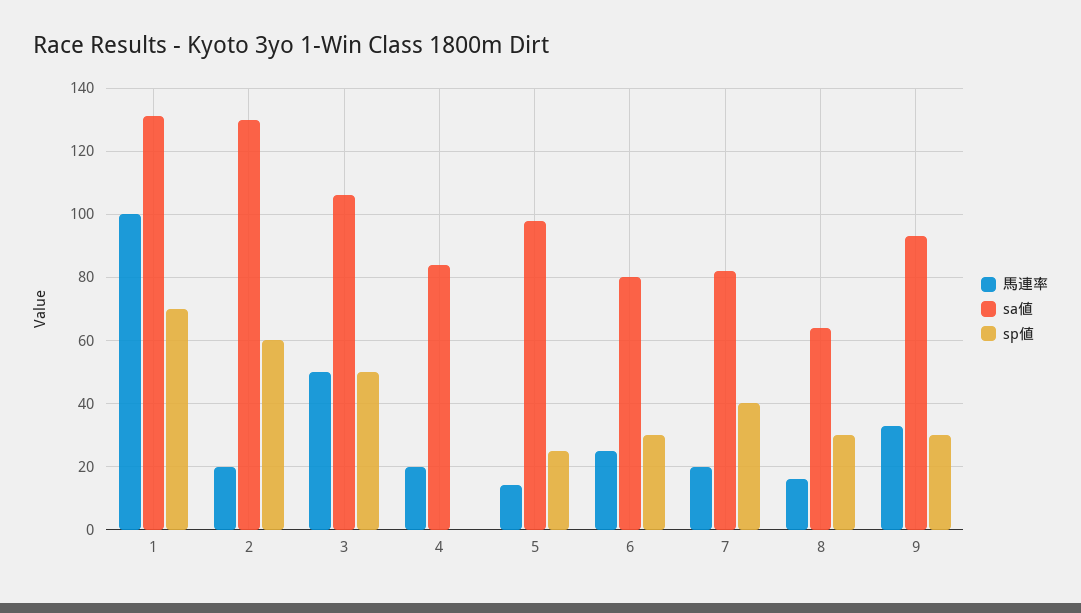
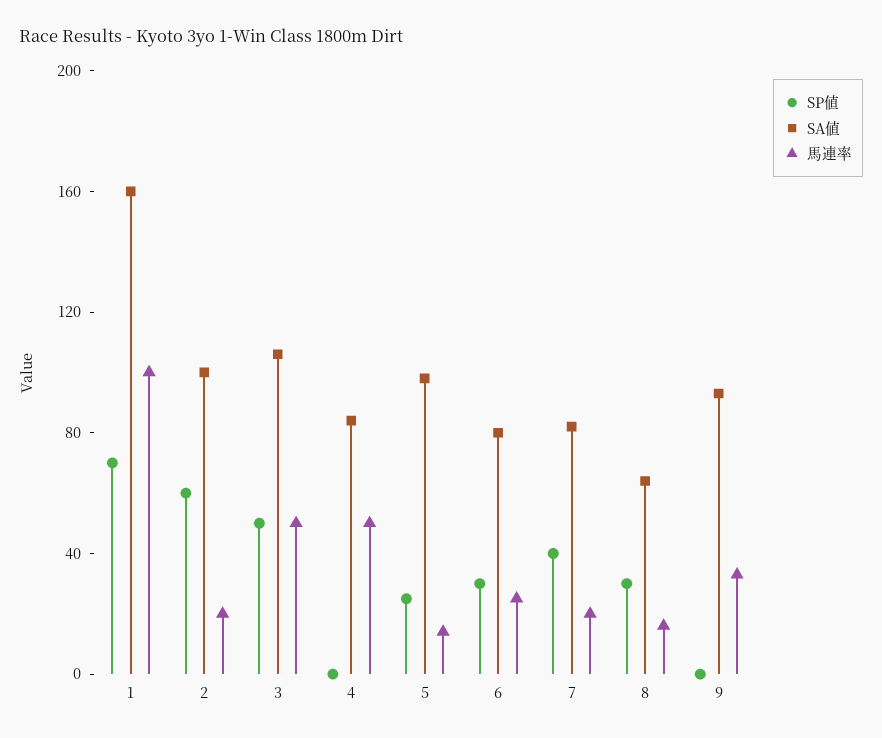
  {
    "馬連率": {
      "1": 100,
      "2": 20,
      "3": 50,
-     "4": 20,
+     "4": 50,
      "5": 15,
      "6": 25,
      "7": 20,
      "8": 15,
      "9": 35
    },
    "sa値": {
-     "1": 130,
+     "1": 160,
-     "2": 130,
+     "2": 100,
      "3": 105,
      "4": 85,
      "5": 100,
      "6": 80,
      "7": 80,
      "8": 65,
      "9": 95
    },
    "sp値": {
      "1": 70,
      "2": 60,
      "3": 50,
      "4": 0,
      "5": 25,
      "6": 30,
      "7": 40,
      "8": 30,
-     "9": 30
+     "9": 0
    }
  }

